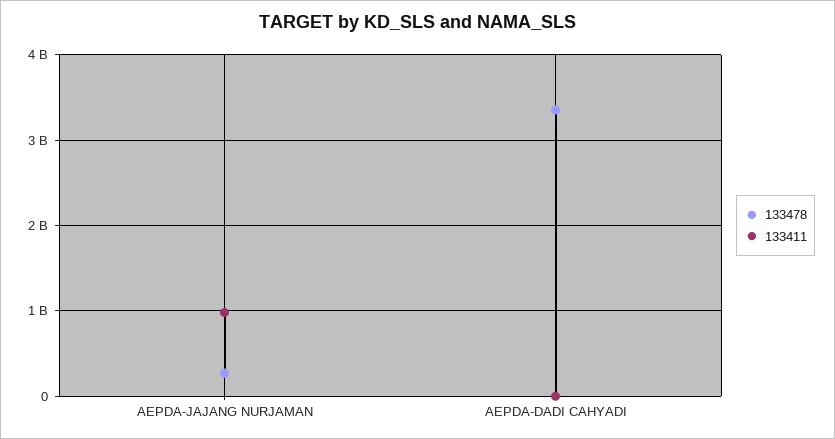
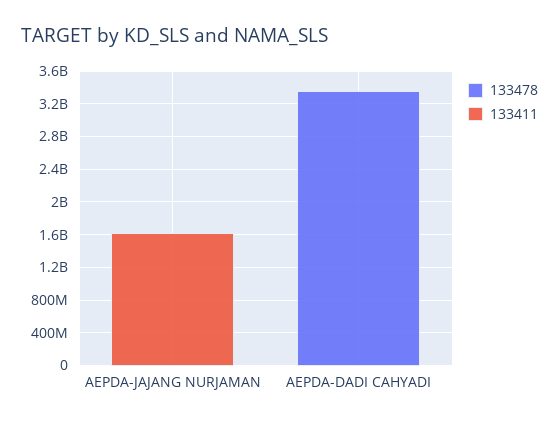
  {
    "133478": {
-     "AEPDA-JAJANG NURJAMAN": 300000000,
+     "AEPDA-JAJANG NURJAMAN": 0,
      "AEPDA-DADI CAHYADI": 3400000000
    },
    "133411": {
-     "AEPDA-JAJANG NURJAMAN": 1000000000,
+     "AEPDA-JAJANG NURJAMAN": 1600000000,
      "AEPDA-DADI CAHYADI": 0
    }
  }

